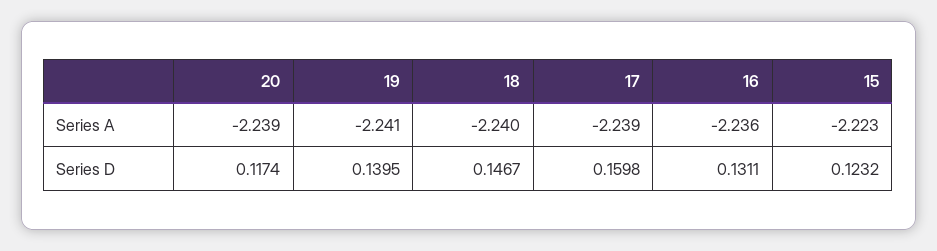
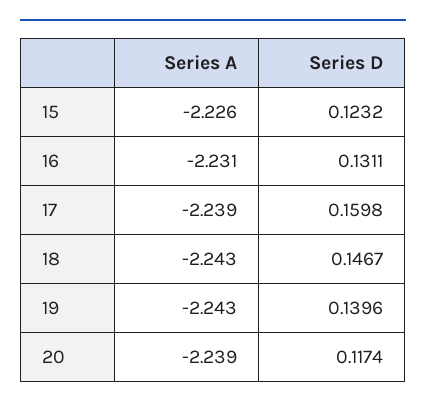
  {
    "20": {
      "Series A": -2.239,
      "Series D": 0.1174
    },
    "19": {
-     "Series A": -2.241,
+     "Series A": -2.243,
-     "Series D": 0.1395
+     "Series D": 0.1396
    },
    "18": {
-     "Series A": -2.24,
+     "Series A": -2.243,
      "Series D": 0.1467
    },
    "17": {
      "Series A": -2.239,
      "Series D": 0.1598
    },
    "16": {
-     "Series A": -2.236,
+     "Series A": -2.231,
      "Series D": 0.1311
    },
    "15": {
-     "Series A": -2.223,
+     "Series A": -2.226,
      "Series D": 0.1232
    }
  }

